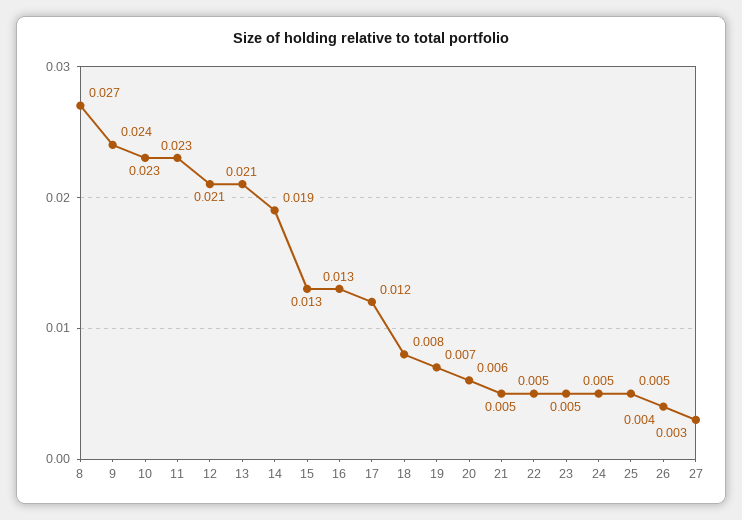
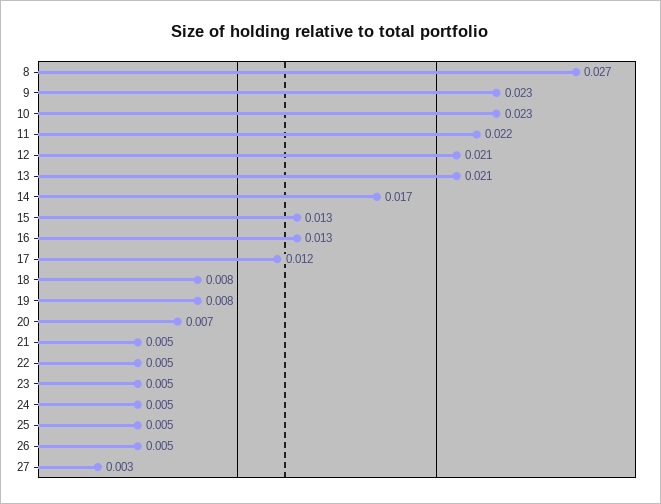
  {
    "8": 0.027,
-   "9": 0.024,
+   "9": 0.023,
    "10": 0.023,
-   "11": 0.023,
+   "11": 0.022,
    "12": 0.021,
    "13": 0.021,
-   "14": 0.019,
+   "14": 0.017,
    "15": 0.013,
    "16": 0.013,
    "17": 0.012,
    "18": 0.008,
-   "19": 0.007,
+   "19": 0.008,
-   "20": 0.006,
+   "20": 0.007,
    "21": 0.005,
    "22": 0.005,
    "23": 0.005,
    "24": 0.005,
    "25": 0.005,
-   "26": 0.004,
+   "26": 0.005,
    "27": 0.003
  }

